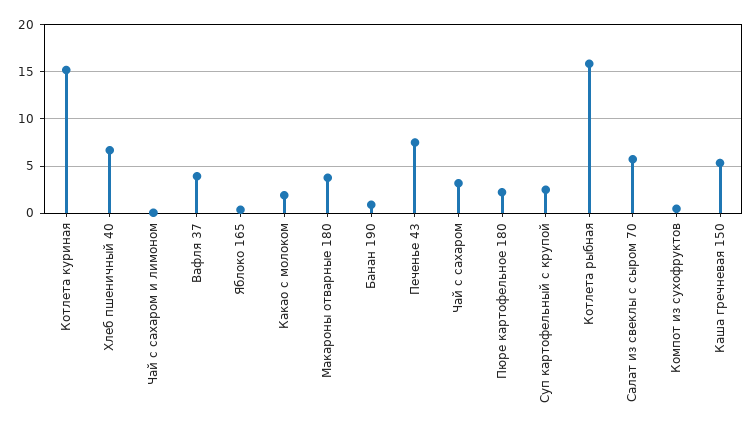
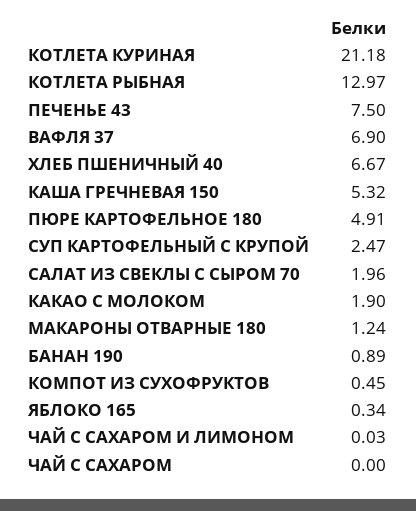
  {
-   "Котлета куриная": 15,
+   "Котлета куриная": 21.18,
    "Хлеб пшеничный 40": 6.67,
    "Чай с сахаром и лимоном": 0.03,
-   "Вафля 37": 4,
+   "Вафля 37": 6.9,
    "Яблоко 165": 0.34,
    "Какао с молоком": 1.9,
-   "Макароны отварные 180": 4,
+   "Макароны отварные 180": 1.24,
    "Банан 190": 0.89,
    "Печенье 43": 7.5,
-   "Чай с сахаром": 3,
+   "Чай с сахаром": 0,
-   "Пюре картофельное 180": 2,
+   "Пюре картофельное 180": 4.91,
    "Суп картофельный с крупой": 2.47,
-   "Котлета рыбная": 16,
+   "Котлета рыбная": 12.97,
-   "Салат из свеклы с сыром 70": 6,
+   "Салат из свеклы с сыром 70": 1.96,
    "Компот из сухофруктов": 0.45,
    "Каша гречневая 150": 5.32
  }

